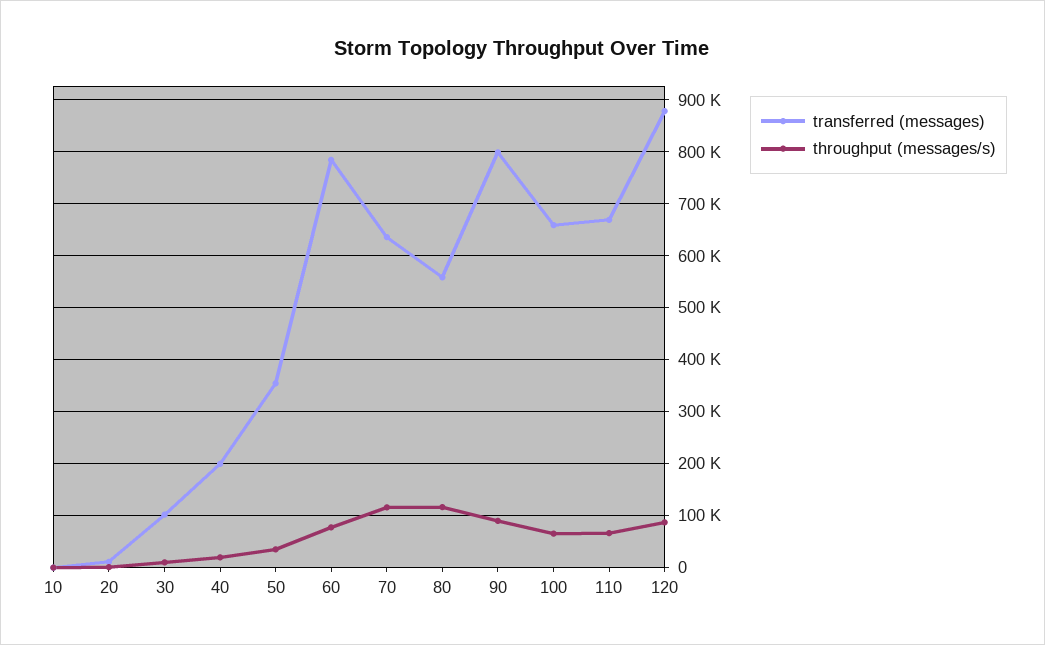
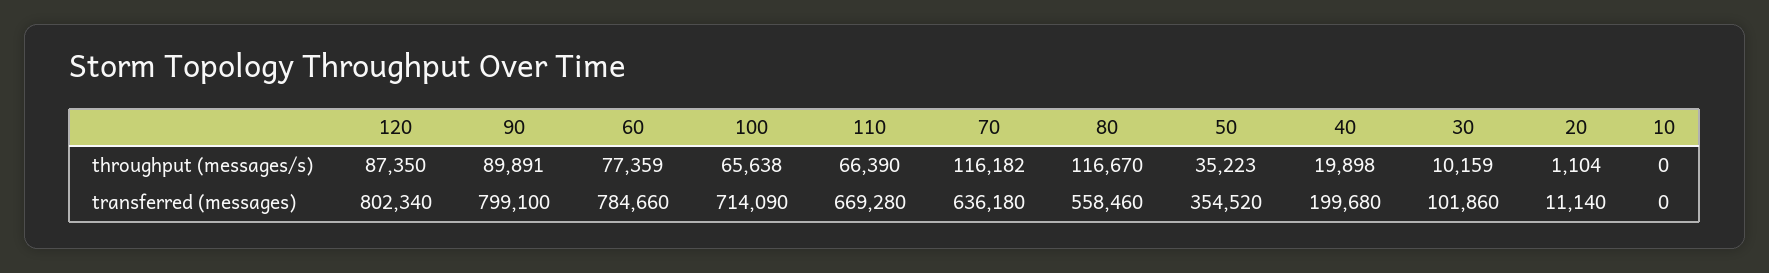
  {
    "transferred (messages)": {
      "10": 0,
      "20": 11140,
      "30": 101860,
      "40": 199680,
      "50": 354520,
      "60": 784660,
      "70": 636180,
      "80": 558460,
      "90": 799100,
-     "100": 660000,
+     "100": 714090,
      "110": 669280,
-     "120": 880000
+     "120": 802340
    },
    "throughput (messages/s)": {
      "10": 0,
      "20": 1104,
      "30": 10159,
      "40": 19898,
      "50": 35223,
      "60": 77359,
      "70": 116182,
      "80": 116670,
      "90": 89891,
      "100": 65638,
      "110": 66390,
      "120": 87350
    }
  }

